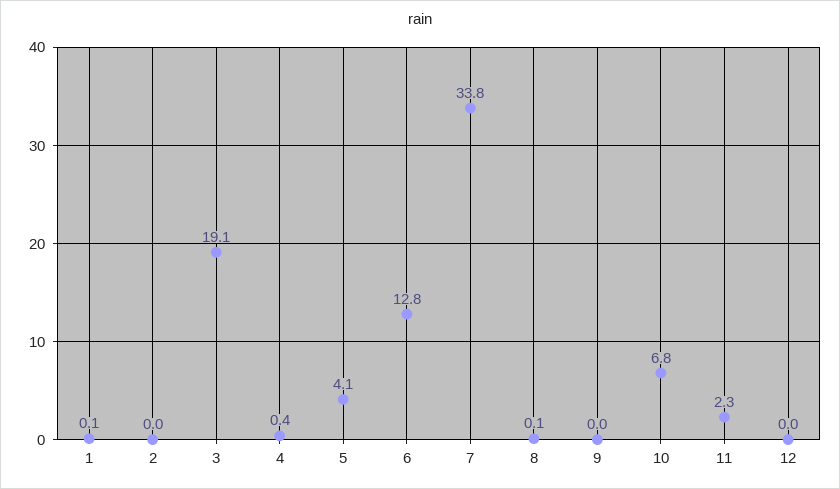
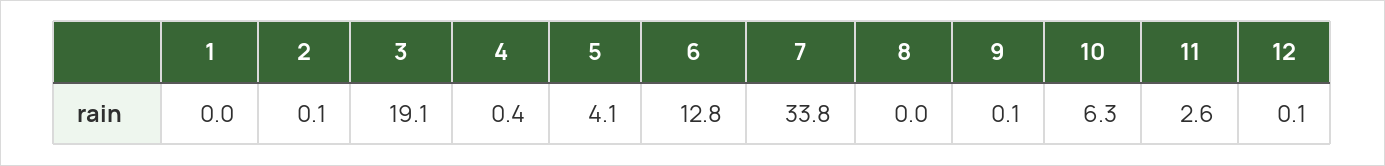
  {
-   "1": 0.1,
+   "1": 0,
-   "2": 0,
+   "2": 0.1,
    "3": 19.1,
    "4": 0.4,
    "5": 4.1,
    "6": 12.8,
    "7": 33.8,
-   "8": 0.1,
+   "8": 0,
-   "9": 0,
+   "9": 0.1,
-   "10": 6.8,
+   "10": 6.3,
-   "11": 2.3,
+   "11": 2.6,
-   "12": 0
+   "12": 0.1
  }

